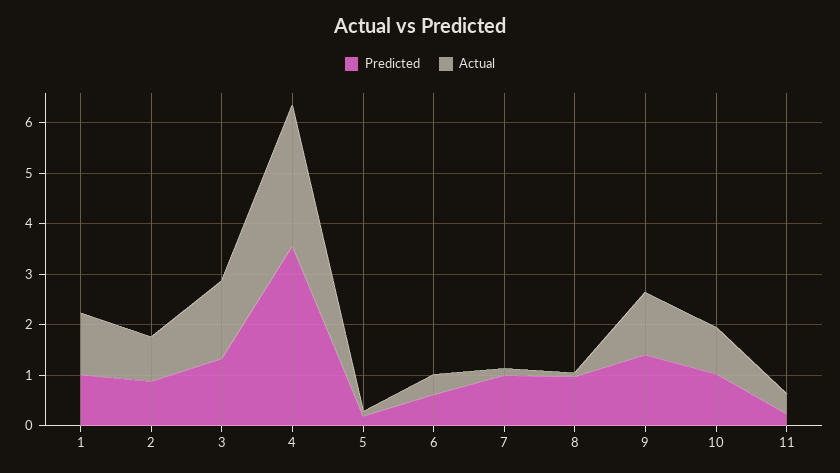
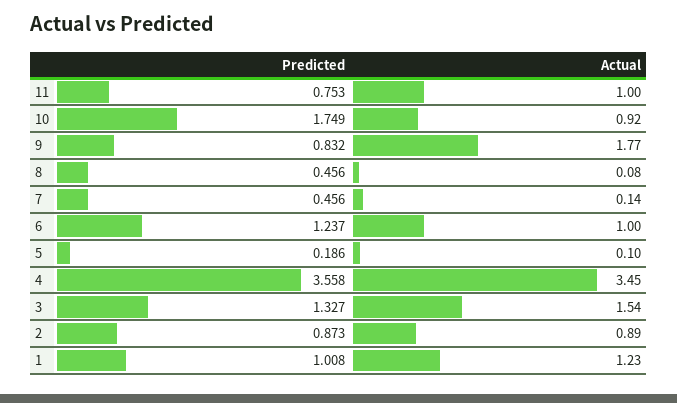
  {
    "Predicted": {
      "1": 1.008,
      "2": 0.873,
      "3": 1.327,
      "4": 3.558,
      "5": 0.186,
-     "6": 0.6,
+     "6": 1.237,
-     "7": 1,
+     "7": 0.456,
-     "8": 1,
+     "8": 0.456,
-     "9": 1.4,
+     "9": 0.832,
-     "10": 1,
+     "10": 1.749,
-     "11": 0.2
+     "11": 0.753
    },
    "Actual": {
      "1": 1.23,
      "2": 0.89,
      "3": 1.54,
-     "4": 2.8,
+     "4": 3.45,
      "5": 0.1,
-     "6": 0.4,
+     "6": 1,
      "7": 0.14,
      "8": 0.08,
-     "9": 1.2,
+     "9": 1.77,
      "10": 0.92,
-     "11": 0.4
+     "11": 1
    }
  }

